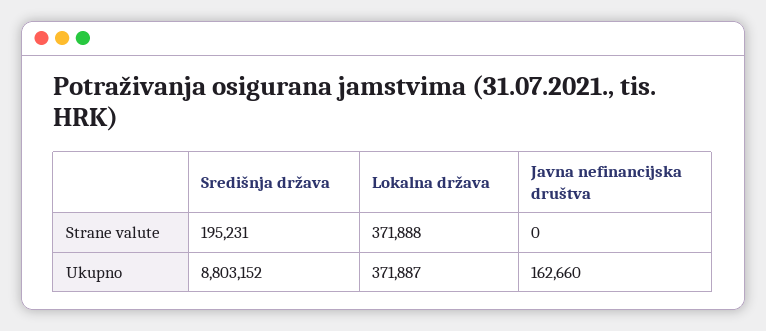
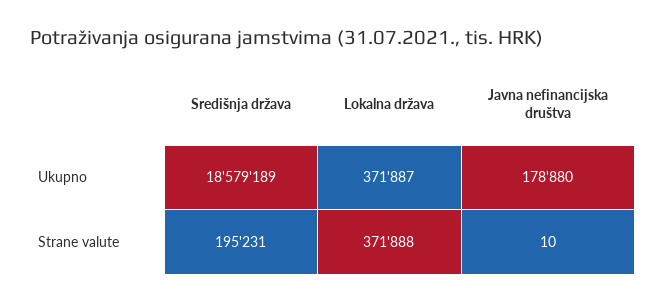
  {
    "Središnja država": {
      "Strane valute": 195231,
-     "Ukupno": 8803152
+     "Ukupno": 18579189
    },
    "Lokalna država": {
      "Strane valute": 371888,
      "Ukupno": 371887
    },
    "Javna nefinancijska društva": {
-     "Strane valute": 0,
+     "Strane valute": 10,
-     "Ukupno": 162660
+     "Ukupno": 178880
    }
  }

